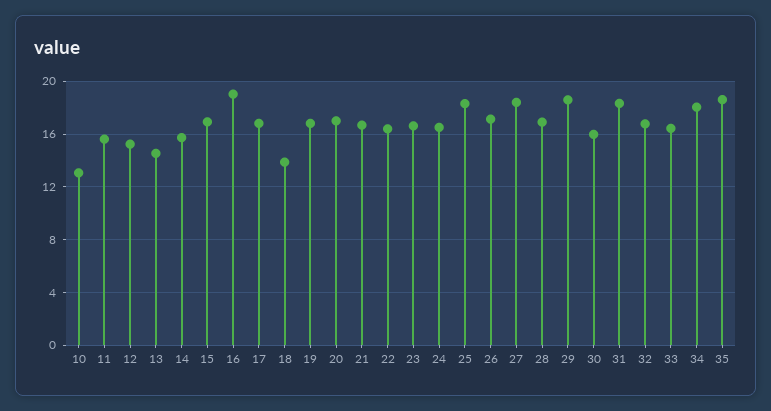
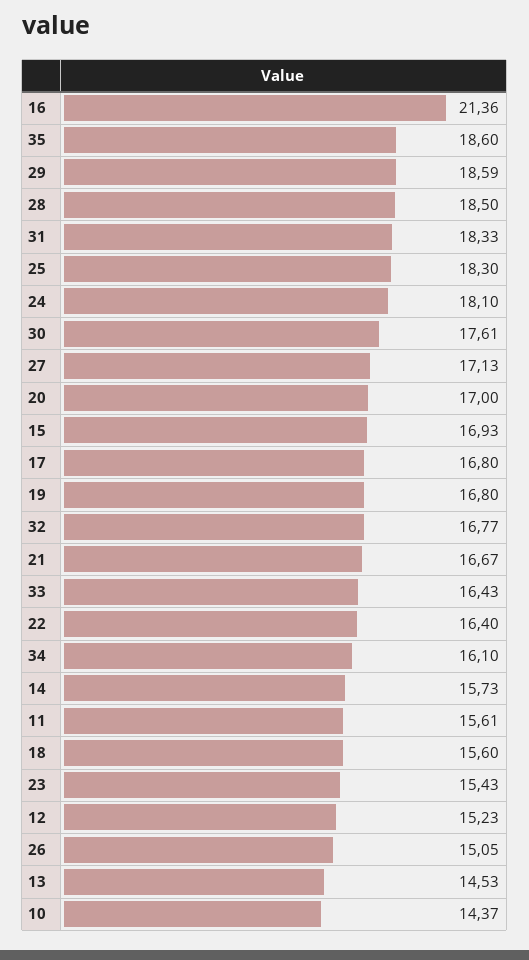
  {
-   "10": 13,
+   "10": 14.37,
    "11": 15.61,
    "12": 15.23,
    "13": 14.53,
    "14": 15.73,
    "15": 16.93,
-   "16": 19,
+   "16": 21.36,
    "17": 16.8,
-   "18": 14,
+   "18": 15.6,
    "19": 16.8,
    "20": 17,
    "21": 16.67,
    "22": 16.4,
-   "23": 16.5,
+   "23": 15.43,
-   "24": 16.5,
+   "24": 18.1,
    "25": 18.3,
-   "26": 17,
+   "26": 15.05,
-   "27": 18.5,
+   "27": 17.13,
-   "28": 17,
+   "28": 18.5,
    "29": 18.59,
-   "30": 16,
+   "30": 17.61,
    "31": 18.33,
    "32": 16.77,
    "33": 16.43,
-   "34": 18,
+   "34": 16.1,
    "35": 18.6
  }

